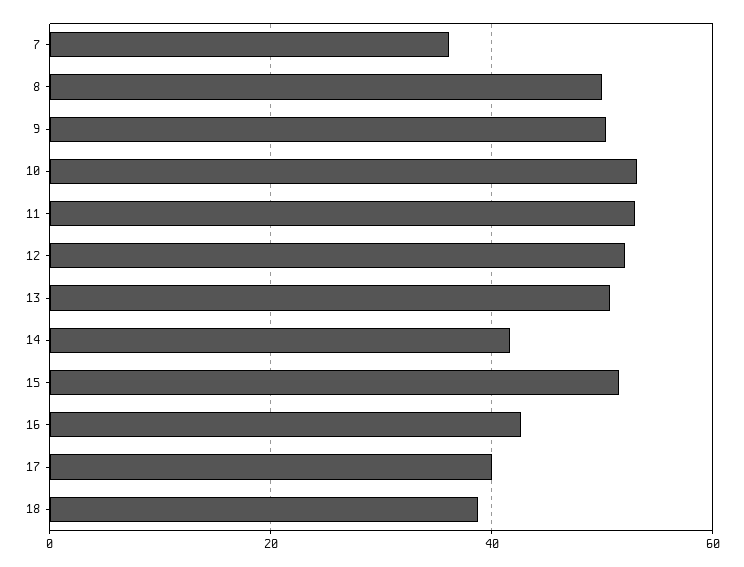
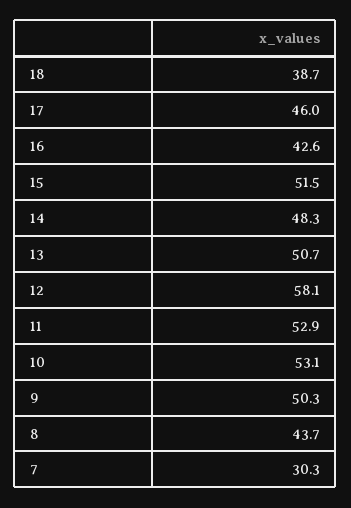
  {
-   "7": 36,
+   "7": 30.3,
-   "8": 50,
+   "8": 43.7,
    "9": 50.3,
    "10": 53.1,
    "11": 52.9,
-   "12": 52,
+   "12": 58.1,
    "13": 50.7,
-   "14": 42,
+   "14": 48.3,
    "15": 51.5,
    "16": 42.6,
-   "17": 40,
+   "17": 46,
    "18": 38.7
  }

